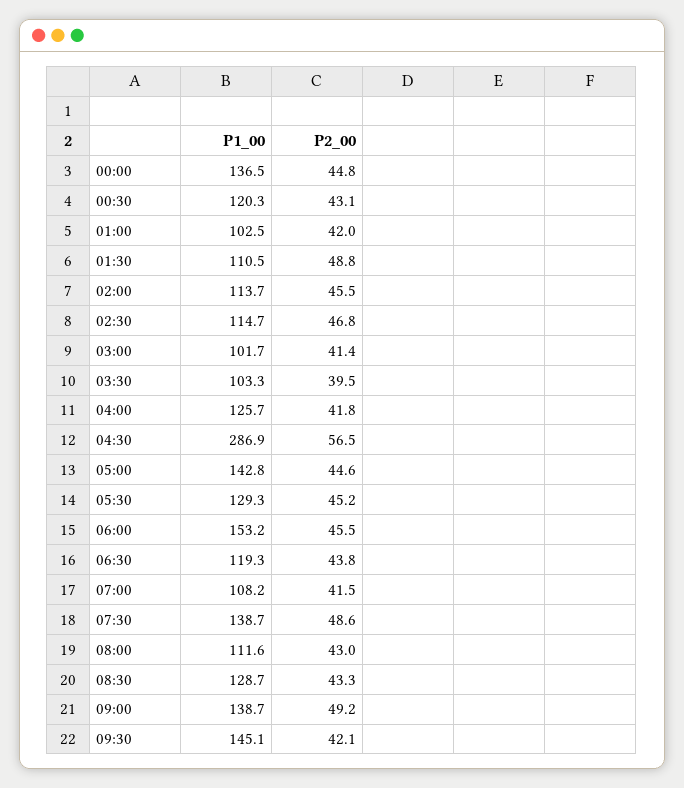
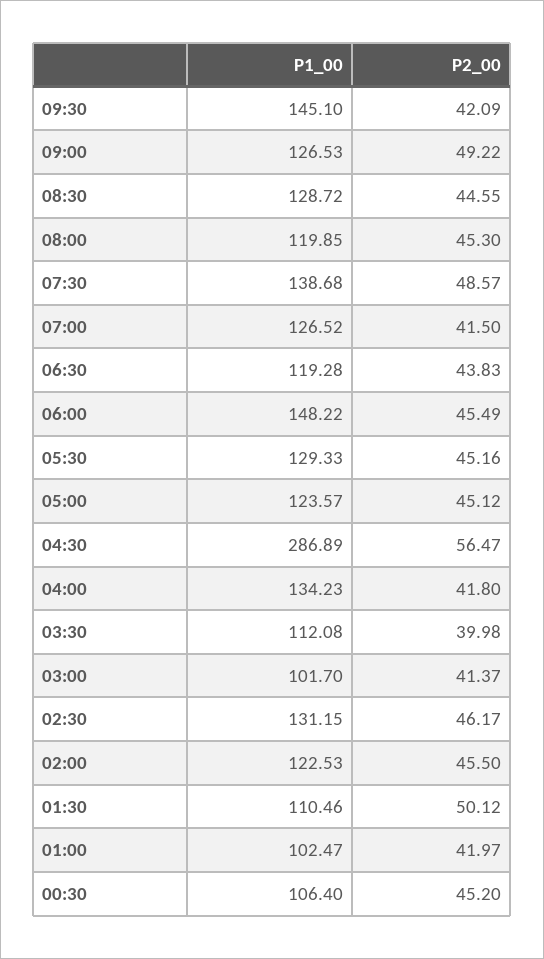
  {
    "P1_00": {
-     "00:00": 136.5,
-     "00:30": 120.3,
+     "00:30": 106.4,
      "01:00": 102.47,
      "01:30": 110.46,
-     "02:00": 113.7,
+     "02:00": 122.53,
-     "02:30": 114.7,
+     "02:30": 131.15,
      "03:00": 101.7,
-     "03:30": 103.3,
+     "03:30": 112.08,
-     "04:00": 125.7,
+     "04:00": 134.23,
      "04:30": 286.89,
-     "05:00": 142.8,
+     "05:00": 123.57,
      "05:30": 129.33,
-     "06:00": 153.2,
+     "06:00": 148.22,
      "06:30": 119.28,
-     "07:00": 108.2,
+     "07:00": 126.52,
      "07:30": 138.68,
-     "08:00": 111.6,
+     "08:00": 119.85,
      "08:30": 128.72,
-     "09:00": 138.7,
+     "09:00": 126.53,
      "09:30": 145.1
    },
    "P2_00": {
-     "00:00": 44.8,
-     "00:30": 43.1,
+     "00:30": 45.2,
      "01:00": 41.97,
-     "01:30": 48.8,
+     "01:30": 50.12,
      "02:00": 45.5,
-     "02:30": 46.8,
+     "02:30": 46.17,
      "03:00": 41.37,
-     "03:30": 39.5,
+     "03:30": 39.98,
      "04:00": 41.8,
      "04:30": 56.47,
-     "05:00": 44.6,
+     "05:00": 45.12,
      "05:30": 45.16,
      "06:00": 45.49,
      "06:30": 43.83,
      "07:00": 41.5,
      "07:30": 48.57,
-     "08:00": 43,
+     "08:00": 45.3,
-     "08:30": 43.3,
+     "08:30": 44.55,
      "09:00": 49.22,
      "09:30": 42.09
    }
  }

